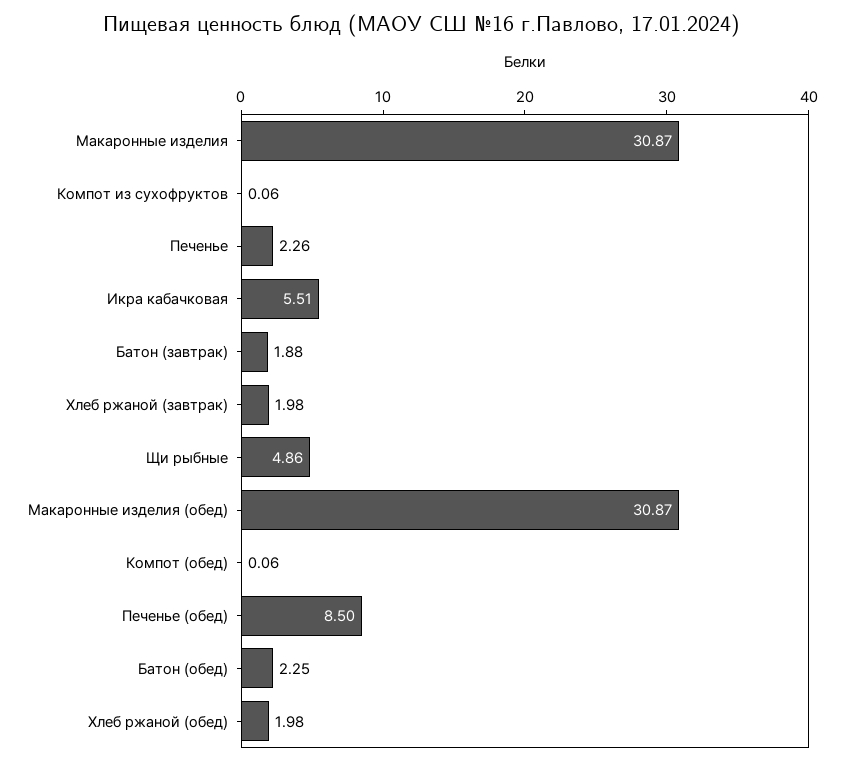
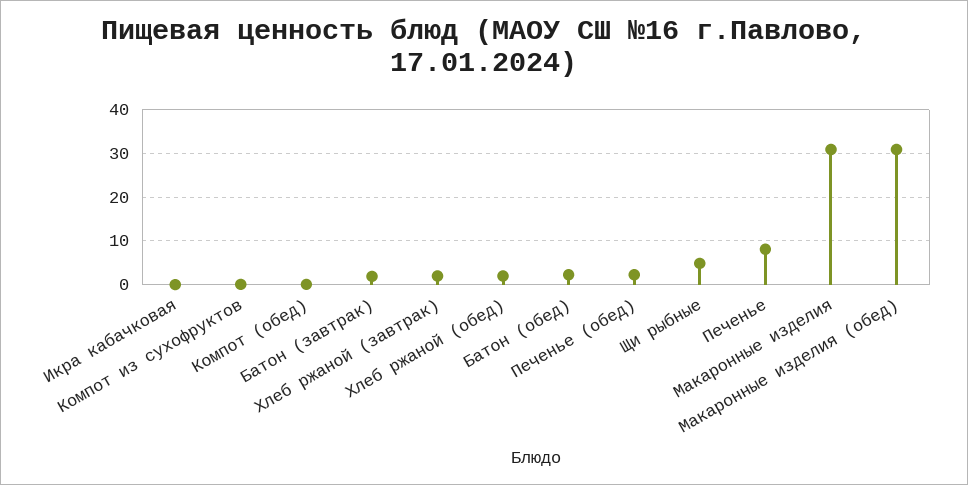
  {
    "Макаронные изделия": 30.87,
    "Компот из сухофруктов": 0.06,
-   "Печенье": 2.26,
+   "Печенье": 8,
-   "Икра кабачковая": 5.51,
+   "Икра кабачковая": 0,
    "Батон (завтрак)": 1.88,
    "Хлеб ржаной (завтрак)": 1.98,
    "Щи рыбные": 4.86,
    "Макаронные изделия (обед)": 30.87,
    "Компот (обед)": 0.06,
-   "Печенье (обед)": 8.5,
+   "Печенье (обед)": 2,
    "Батон (обед)": 2.25,
    "Хлеб ржаной (обед)": 1.98
  }

